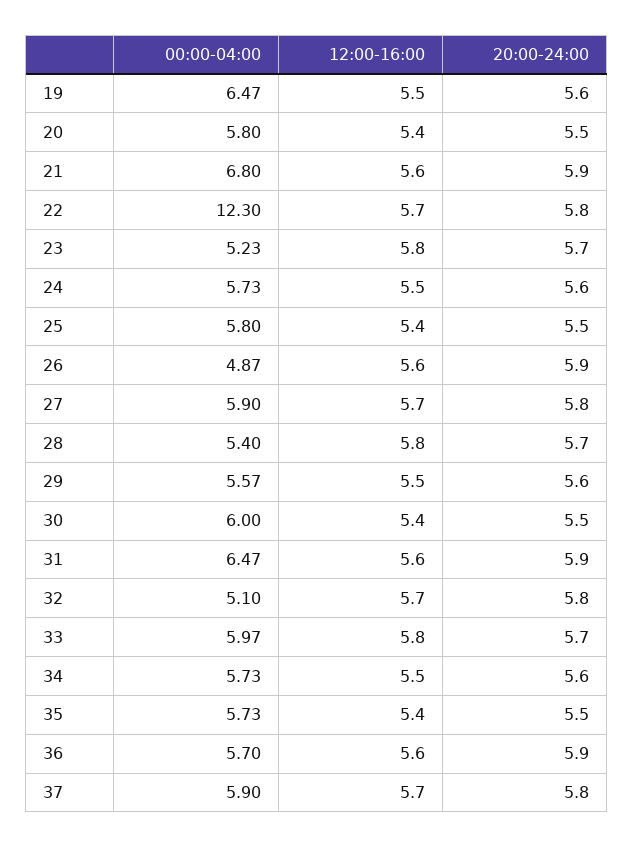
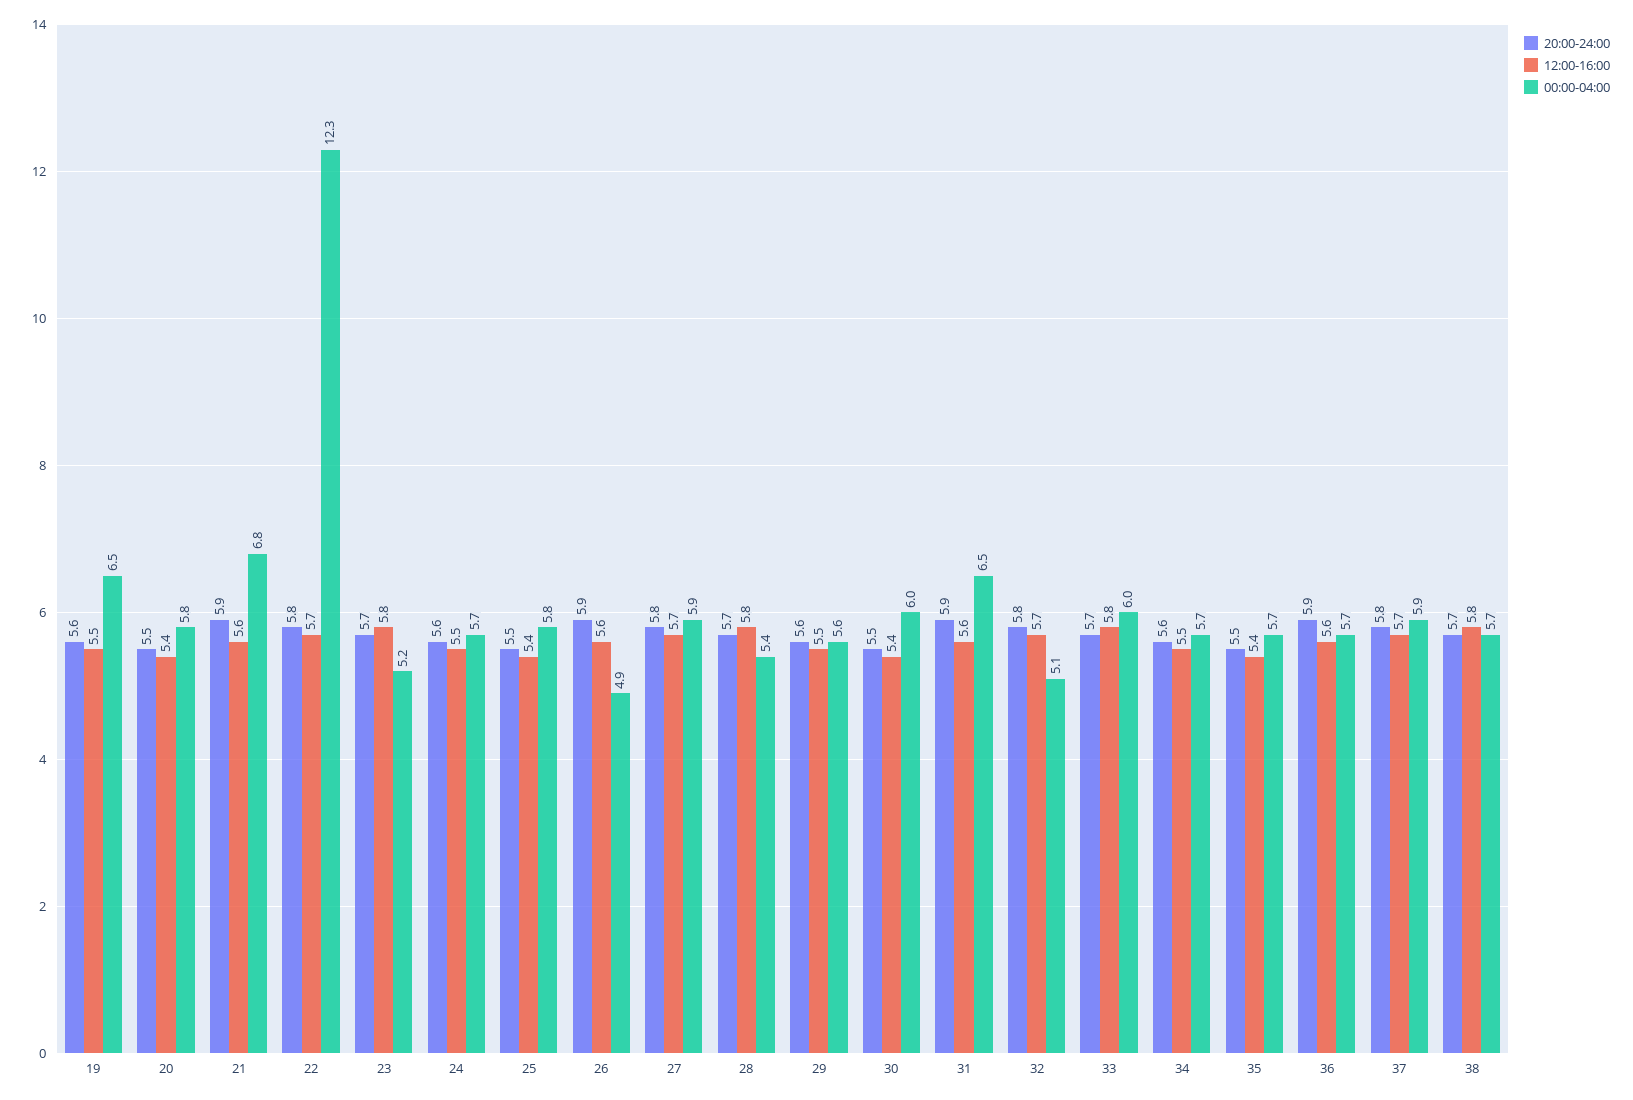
  {
    "00:00-04:00": {
      "19": 6.47,
      "20": 5.8,
      "21": 6.8,
      "22": 12.3,
      "23": 5.23,
      "24": 5.73,
      "25": 5.8,
      "26": 4.87,
      "27": 5.9,
      "28": 5.4,
      "29": 5.57,
      "30": 6,
      "31": 6.47,
      "32": 5.1,
      "33": 5.97,
      "34": 5.73,
      "35": 5.73,
      "36": 5.7,
-     "37": 5.9
+     "37": 5.9,
+     "38": 5.7
    },
    "12:00-16:00": {
      "19": 5.5,
      "20": 5.4,
      "21": 5.6,
      "22": 5.7,
      "23": 5.8,
      "24": 5.5,
      "25": 5.4,
      "26": 5.6,
      "27": 5.7,
      "28": 5.8,
      "29": 5.5,
      "30": 5.4,
      "31": 5.6,
      "32": 5.7,
      "33": 5.8,
      "34": 5.5,
      "35": 5.4,
      "36": 5.6,
-     "37": 5.7
+     "37": 5.7,
+     "38": 5.8
    },
    "20:00-24:00": {
      "19": 5.6,
      "20": 5.5,
      "21": 5.9,
      "22": 5.8,
      "23": 5.7,
      "24": 5.6,
      "25": 5.5,
      "26": 5.9,
      "27": 5.8,
      "28": 5.7,
      "29": 5.6,
      "30": 5.5,
      "31": 5.9,
      "32": 5.8,
      "33": 5.7,
      "34": 5.6,
      "35": 5.5,
      "36": 5.9,
-     "37": 5.8
+     "37": 5.8,
+     "38": 5.7
    }
  }

